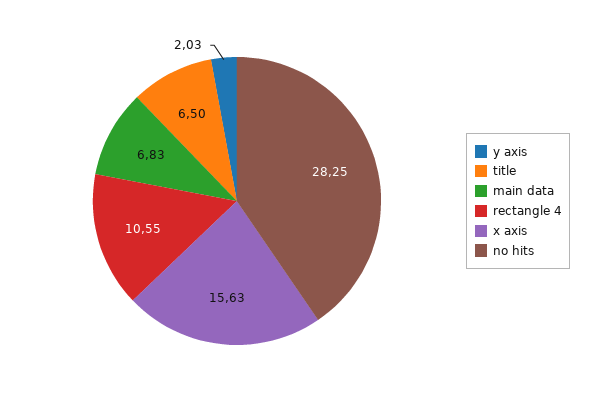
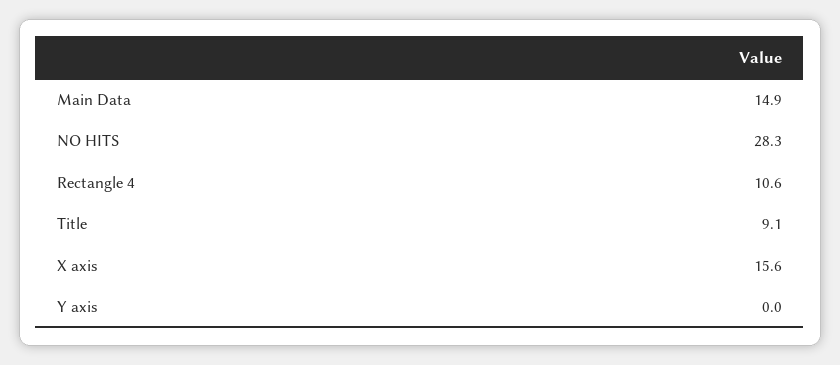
  {
-   "y axis": 2.03,
+   "y axis": 0,
-   "title": 6.5,
+   "title": 9.1,
-   "main data": 6.83,
+   "main data": 14.9,
    "rectangle 4": 10.55,
    "x axis": 15.63,
    "no hits": 28.25
  }

